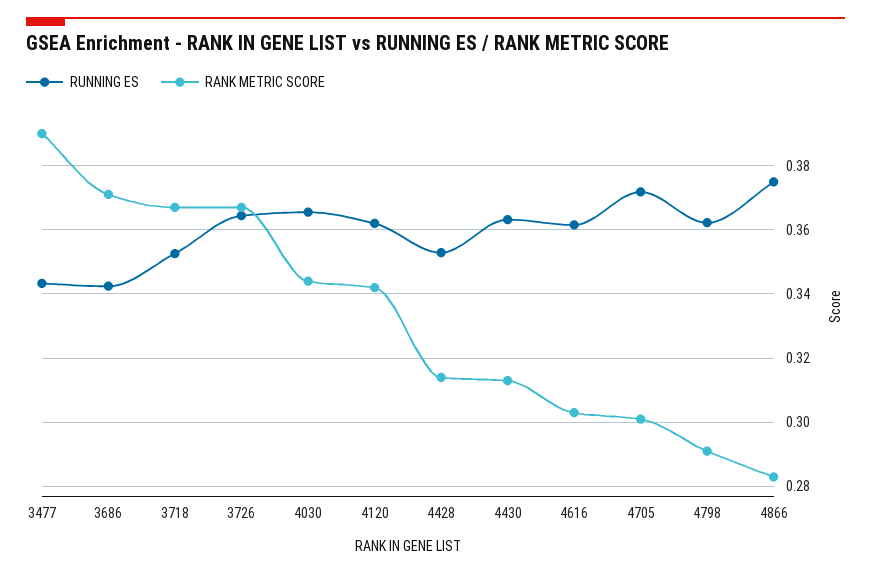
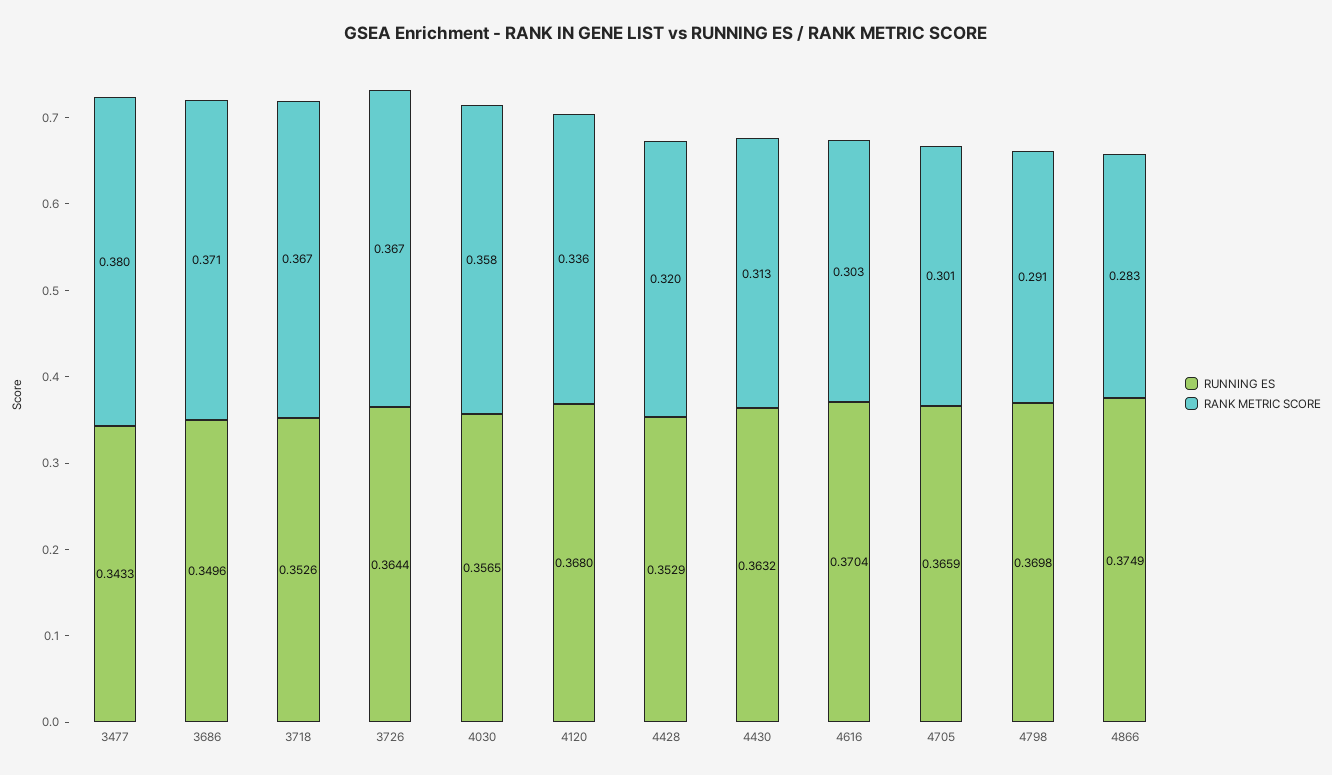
  {
    "RUNNING ES": {
      "3477": 0.3433,
-     "3686": 0.342,
+     "3686": 0.3496,
      "3718": 0.3526,
      "3726": 0.3644,
-     "4030": 0.366,
+     "4030": 0.3565,
-     "4120": 0.362,
+     "4120": 0.368,
      "4428": 0.3529,
      "4430": 0.3632,
-     "4616": 0.362,
+     "4616": 0.3704,
-     "4705": 0.372,
+     "4705": 0.3659,
-     "4798": 0.362,
+     "4798": 0.3698,
      "4866": 0.3749
    },
    "RANK METRIC SCORE": {
-     "3477": 0.39,
+     "3477": 0.38,
      "3686": 0.371,
      "3718": 0.367,
      "3726": 0.367,
-     "4030": 0.344,
+     "4030": 0.358,
-     "4120": 0.342,
+     "4120": 0.336,
-     "4428": 0.314,
+     "4428": 0.32,
      "4430": 0.313,
      "4616": 0.303,
      "4705": 0.301,
      "4798": 0.291,
      "4866": 0.283
    }
  }

